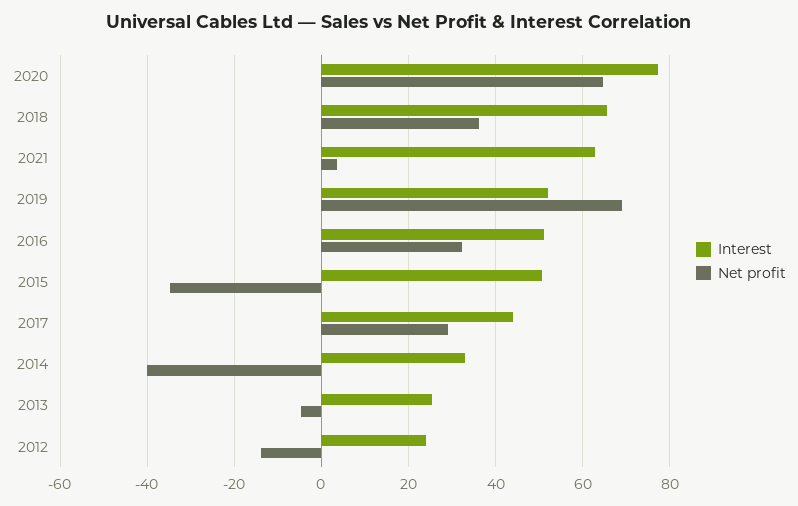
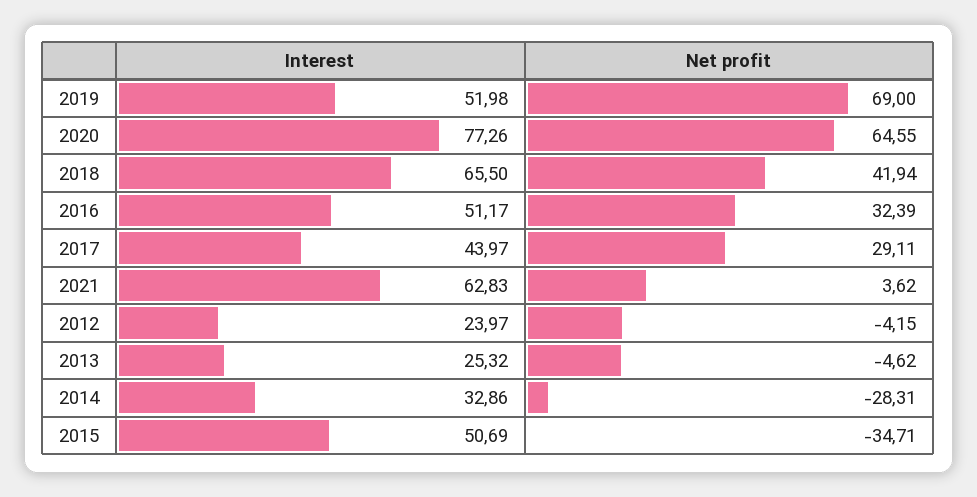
  {
    "Interest": {
      "2020": 77.26,
      "2018": 65.5,
      "2021": 62.83,
      "2019": 51.98,
      "2016": 51.17,
      "2015": 50.69,
      "2017": 43.97,
      "2014": 32.86,
      "2013": 25.32,
      "2012": 23.97
    },
    "Net profit": {
      "2020": 64.55,
-     "2018": 36,
+     "2018": 41.94,
      "2021": 3.62,
      "2019": 69,
      "2016": 32.39,
      "2015": -34.71,
      "2017": 29.11,
-     "2014": -40,
+     "2014": -28.31,
      "2013": -4.62,
-     "2012": -14
+     "2012": -4.15
    }
  }

